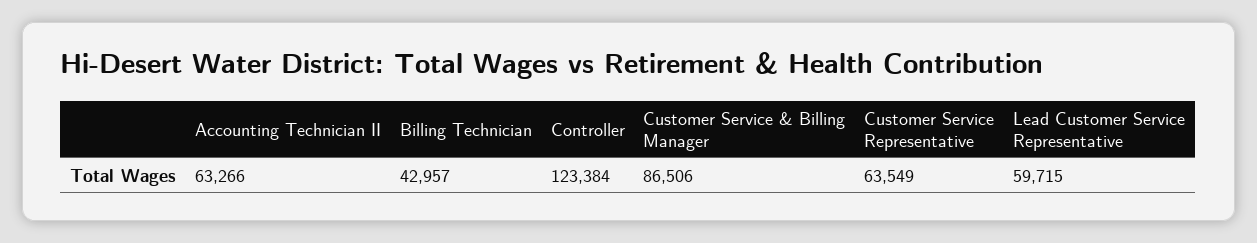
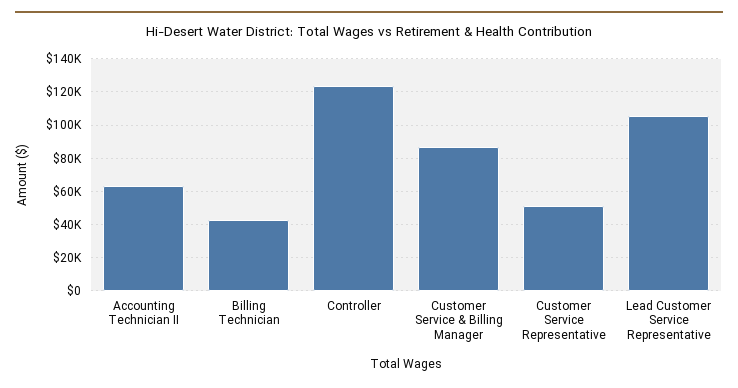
  {
    "Accounting Technician II": 63266,
    "Billing Technician": 42957,
    "Controller": 123384,
    "Customer Service & Billing Manager": 86506,
-   "Customer Service Representative": 63549,
+   "Customer Service Representative": 50000,
-   "Lead Customer Service Representative": 59715
+   "Lead Customer Service Representative": 105000
  }

